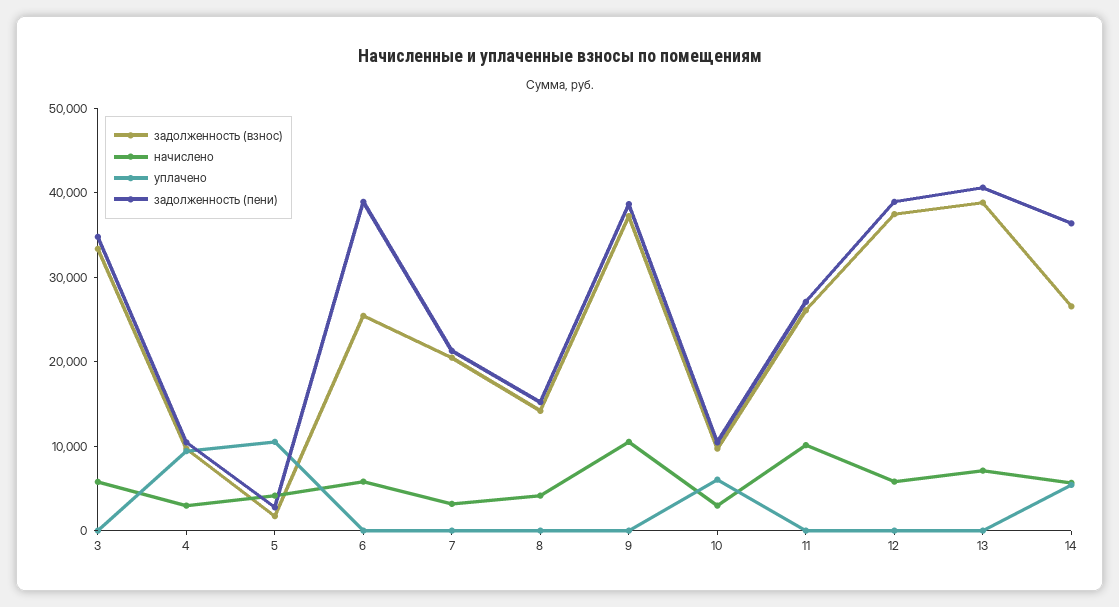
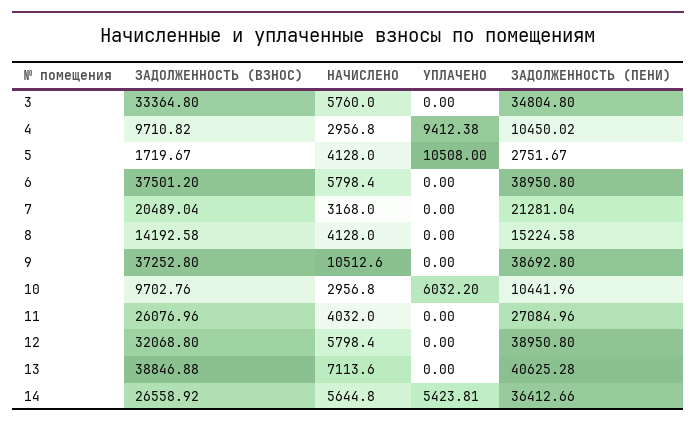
  {
    "задолженность (взнос)": {
      "3": 33364.8,
      "4": 9710.82,
      "5": 1719.67,
-     "6": 26000,
+     "6": 37501.2,
      "7": 20489.04,
      "8": 14192.58,
      "9": 37252.8,
      "10": 9702.76,
      "11": 26076.96,
-     "12": 38000,
+     "12": 32068.8,
      "13": 38846.88,
      "14": 26558.92
    },
    "начислено": {
      "3": 5760,
      "4": 2956.8,
      "5": 4128,
      "6": 5798.4,
      "7": 3168,
      "8": 4128,
      "9": 10512.6,
      "10": 2956.8,
-     "11": 10000,
+     "11": 4032,
      "12": 5798.4,
      "13": 7113.6,
      "14": 5644.8
    },
    "уплачено": {
      "3": 0,
      "4": 9412.38,
      "5": 10508,
      "6": 0,
      "7": 0,
      "8": 0,
      "9": 0,
      "10": 6032.2,
      "11": 0,
      "12": 0,
      "13": 0,
      "14": 5423.81
    },
    "задолженность (пени)": {
      "3": 34804.8,
      "4": 10450.02,
      "5": 2751.67,
      "6": 38950.8,
      "7": 21281.04,
      "8": 15224.58,
      "9": 38692.8,
      "10": 10441.96,
      "11": 27084.96,
      "12": 38950.8,
      "13": 40625.28,
      "14": 36412.66
    }
  }

